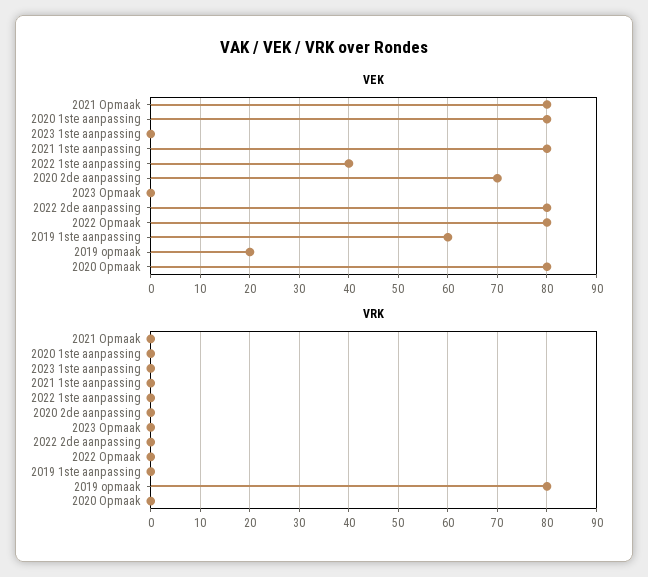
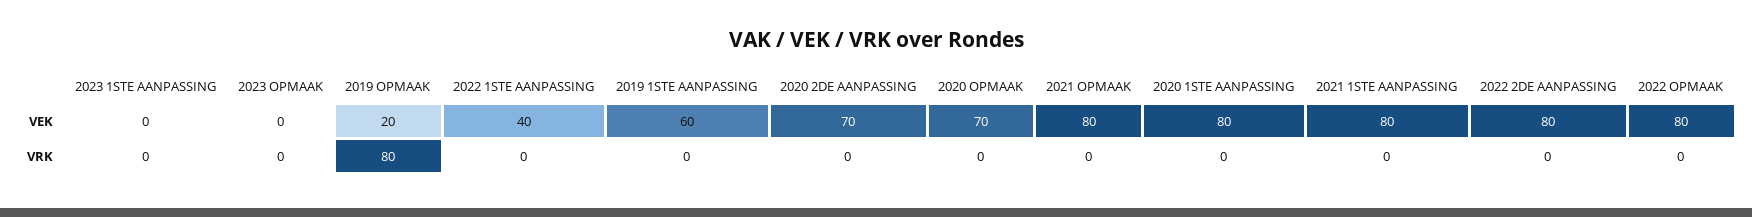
  {
    "VEK": {
      "2021 Opmaak": 80,
      "2020 1ste aanpassing": 80,
      "2023 1ste aanpassing": 0,
      "2021 1ste aanpassing": 80,
      "2022 1ste aanpassing": 40,
      "2020 2de aanpassing": 70,
      "2023 Opmaak": 0,
      "2022 2de aanpassing": 80,
      "2022 Opmaak": 80,
      "2019 1ste aanpassing": 60,
      "2019 opmaak": 20,
-     "2020 Opmaak": 80
+     "2020 Opmaak": 70
    },
    "VRK": {
      "2021 Opmaak": 0,
      "2020 1ste aanpassing": 0,
      "2023 1ste aanpassing": 0,
      "2021 1ste aanpassing": 0,
      "2022 1ste aanpassing": 0,
      "2020 2de aanpassing": 0,
      "2023 Opmaak": 0,
      "2022 2de aanpassing": 0,
      "2022 Opmaak": 0,
      "2019 1ste aanpassing": 0,
      "2019 opmaak": 80,
      "2020 Opmaak": 0
    }
  }

